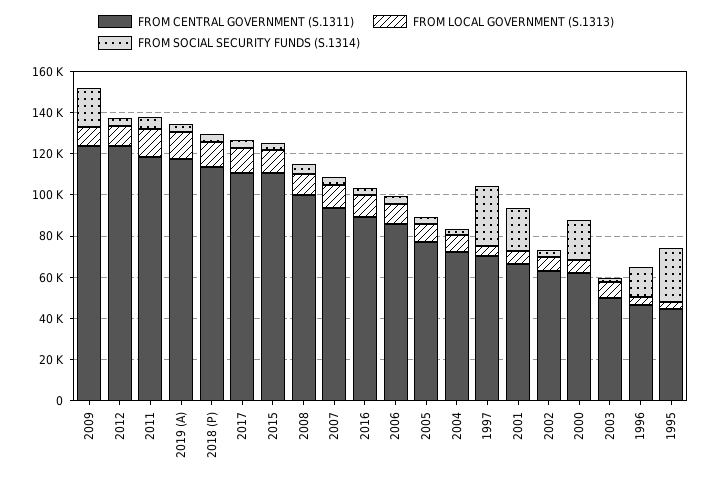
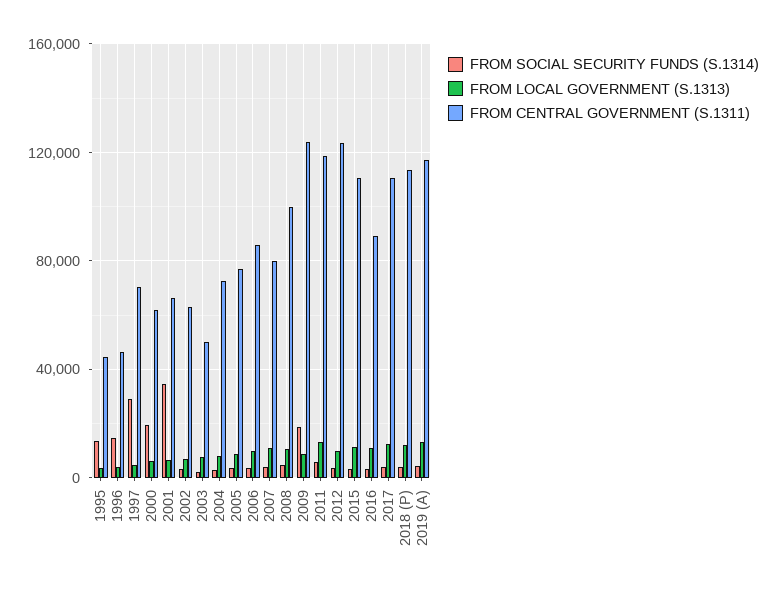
  {
    "FROM CENTRAL GOVERNMENT (S.1311)": {
      "2009": 125000,
      "2012": 125000,
      "2011": 120000,
      "2019 (A)": 115000,
      "2018 (P)": 115000,
      "2017": 110000,
      "2015": 110000,
      "2008": 100000,
-     "2007": 95000,
+     "2007": 80000,
      "2016": 90000,
      "2006": 85000,
      "2005": 75000,
      "2004": 70000,
      "1997": 70000,
      "2001": 65000,
      "2002": 65000,
      "2000": 60000,
      "2003": 50000,
      "1996": 45000,
      "1995": 45000
    },
    "FROM LOCAL GOVERNMENT (S.1313)": {
      "2009": 10000,
      "2012": 10000,
      "2011": 15000,
      "2019 (A)": 15000,
      "2018 (P)": 10000,
      "2017": 10000,
      "2015": 10000,
      "2008": 10000,
      "2007": 10000,
      "2016": 10000,
      "2006": 10000,
      "2005": 10000,
      "2004": 10000,
      "1997": 5000,
      "2001": 5000,
      "2002": 5000,
      "2000": 5000,
      "2003": 10000,
      "1996": 5000,
      "1995": 5000
    },
    "FROM SOCIAL SECURITY FUNDS (S.1314)": {
      "2009": 20000,
      "2012": 5000,
      "2011": 5000,
      "2019 (A)": 5000,
      "2018 (P)": 5000,
      "2017": 5000,
      "2015": 5000,
      "2008": 5000,
      "2007": 5000,
      "2016": 5000,
      "2006": 5000,
      "2005": 5000,
      "2004": 5000,
      "1997": 30000,
-     "2001": 20000,
+     "2001": 35000,
      "2002": 5000,
      "2000": 20000,
      "2003": 0,
      "1996": 15000,
-     "1995": 25000
+     "1995": 15000
    }
  }

